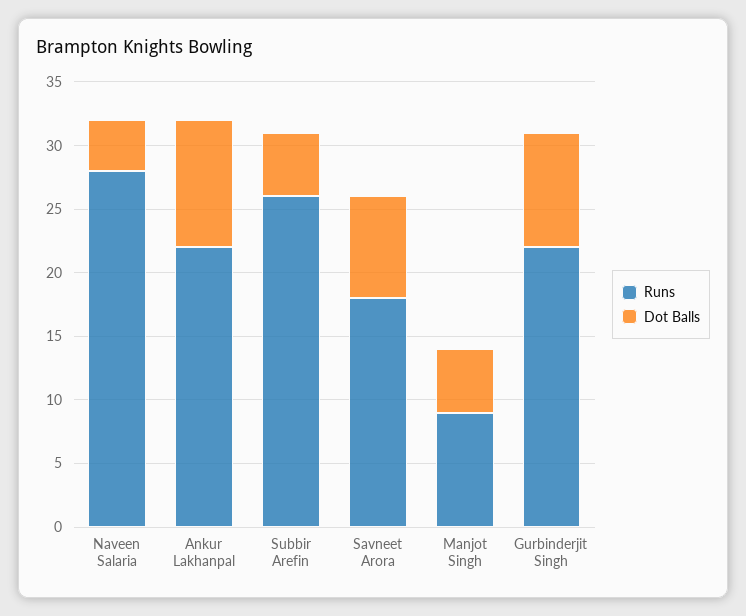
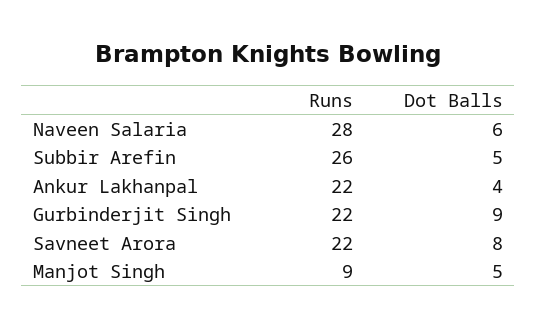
  {
    "Runs": {
      "Naveen Salaria": 28,
      "Ankur Lakhanpal": 22,
      "Subbir Arefin": 26,
-     "Savneet Arora": 18,
+     "Savneet Arora": 22,
      "Manjot Singh": 9,
      "Gurbinderjit Singh": 22
    },
    "Dot Balls": {
-     "Naveen Salaria": 4,
+     "Naveen Salaria": 6,
-     "Ankur Lakhanpal": 10,
+     "Ankur Lakhanpal": 4,
      "Subbir Arefin": 5,
      "Savneet Arora": 8,
      "Manjot Singh": 5,
      "Gurbinderjit Singh": 9
    }
  }

